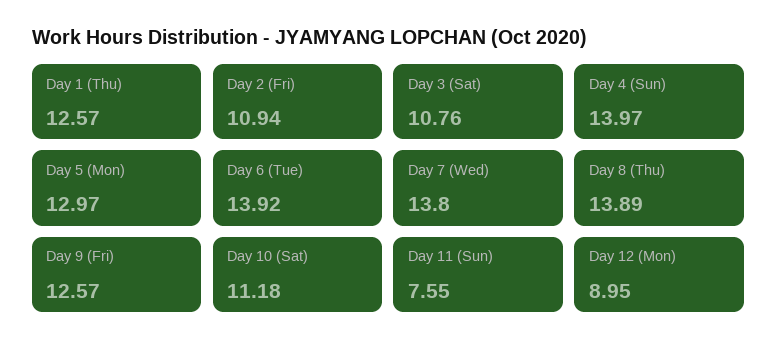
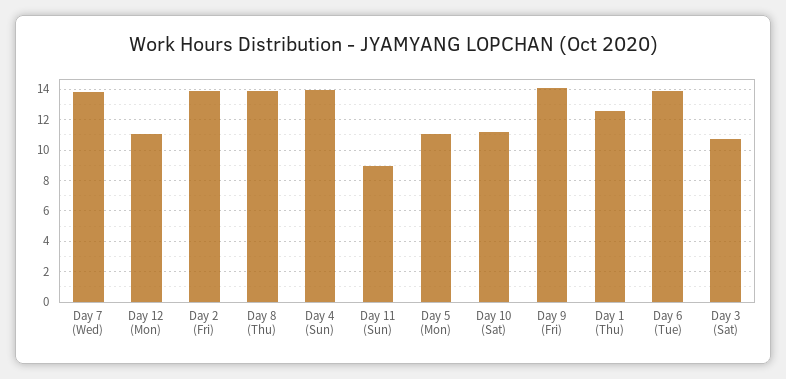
  {
    "Day 1 (Thu)": 12.57,
-   "Day 2 (Fri)": 10.94,
+   "Day 2 (Fri)": 14,
    "Day 3 (Sat)": 10.76,
    "Day 4 (Sun)": 13.97,
-   "Day 5 (Mon)": 12.97,
+   "Day 5 (Mon)": 11,
    "Day 6 (Tue)": 13.92,
    "Day 7 (Wed)": 13.8,
    "Day 8 (Thu)": 13.89,
-   "Day 9 (Fri)": 12.57,
+   "Day 9 (Fri)": 14,
    "Day 10 (Sat)": 11.18,
-   "Day 11 (Sun)": 7.55,
+   "Day 11 (Sun)": 9,
-   "Day 12 (Mon)": 8.95
+   "Day 12 (Mon)": 11
  }

